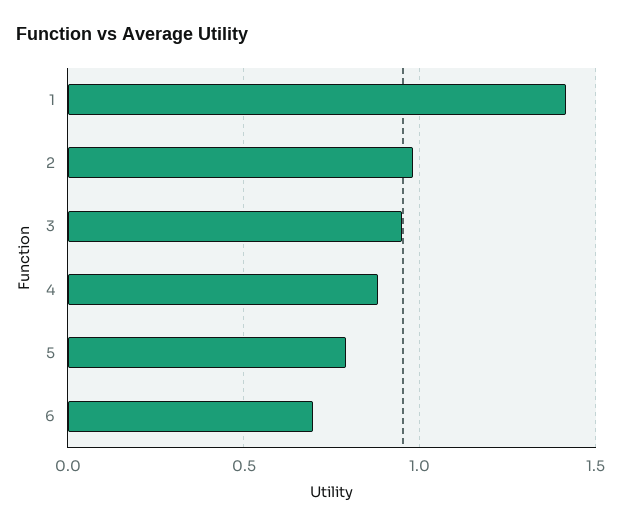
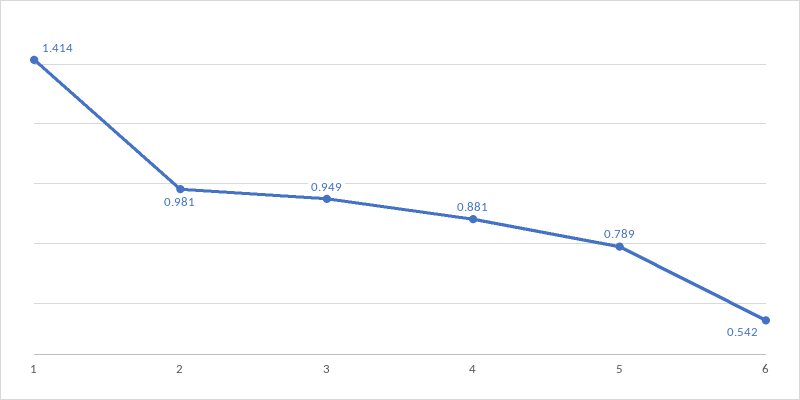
  {
    "1": 1.414,
    "2": 0.981,
    "3": 0.949,
    "4": 0.881,
    "5": 0.789,
-   "6": 0.7
+   "6": 0.542
  }

